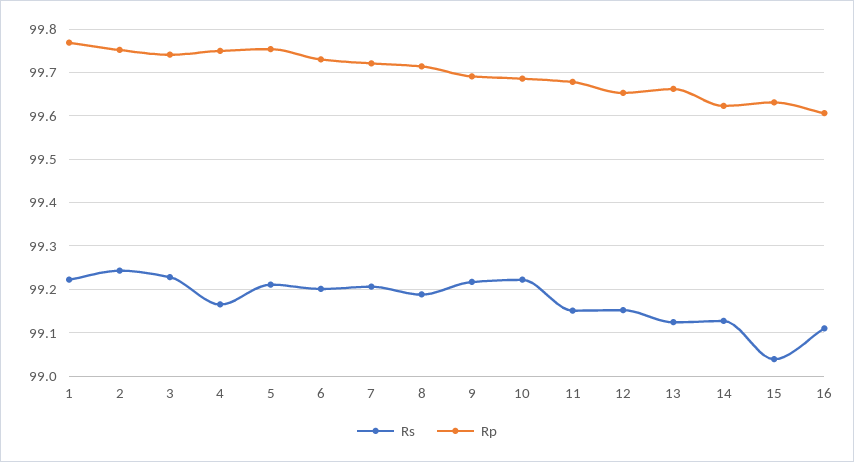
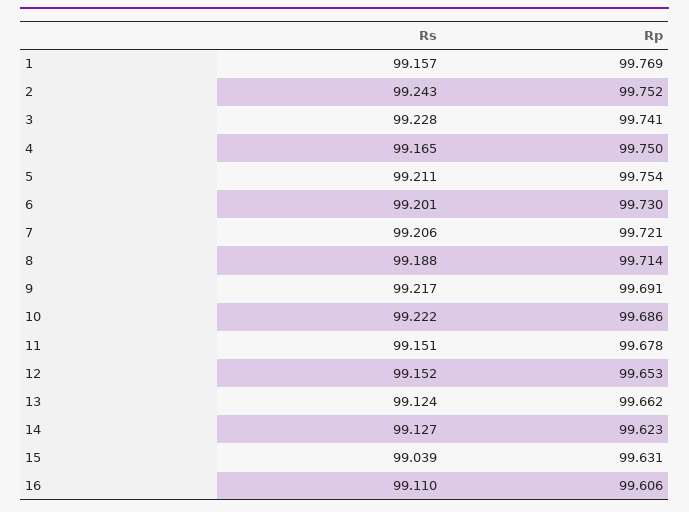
  {
    "Rs": {
-     "1": 99.22,
+     "1": 99.157,
      "2": 99.243,
      "3": 99.228,
      "4": 99.165,
      "5": 99.211,
      "6": 99.201,
      "7": 99.206,
      "8": 99.188,
      "9": 99.217,
      "10": 99.222,
      "11": 99.151,
      "12": 99.152,
      "13": 99.124,
      "14": 99.127,
      "15": 99.039,
      "16": 99.11
    },
    "Rp": {
      "1": 99.769,
      "2": 99.752,
      "3": 99.741,
      "4": 99.75,
      "5": 99.754,
      "6": 99.73,
      "7": 99.721,
      "8": 99.714,
      "9": 99.691,
      "10": 99.686,
      "11": 99.678,
      "12": 99.653,
      "13": 99.662,
      "14": 99.623,
      "15": 99.631,
      "16": 99.606
    }
  }

